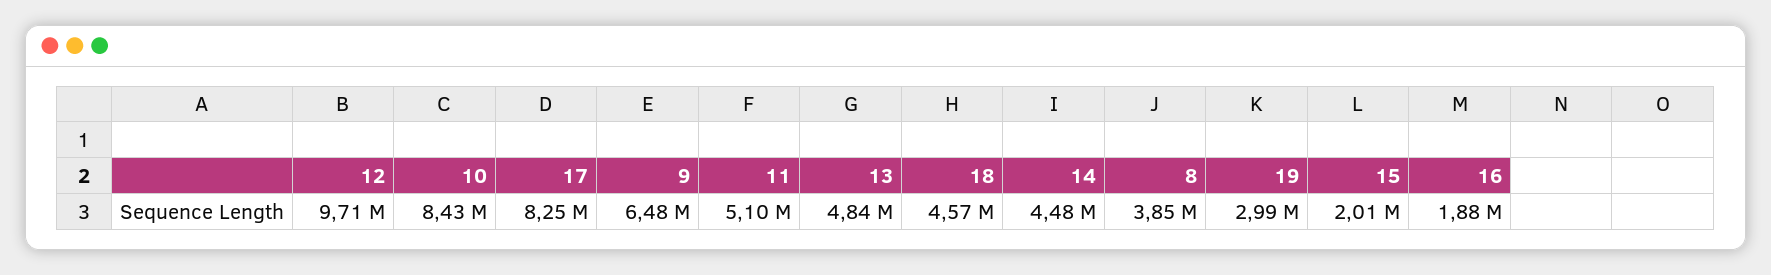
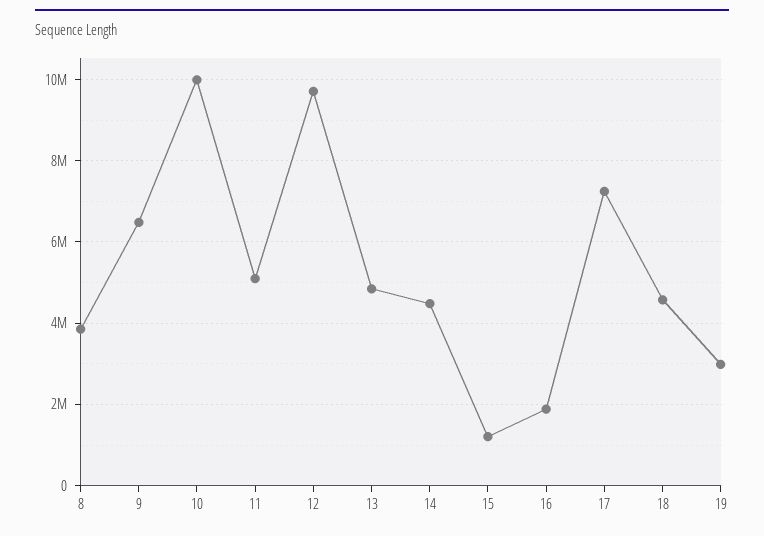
  {
    "12": 9710000,
-   "10": 8430000,
+   "10": 10000000,
-   "17": 8250000,
+   "17": 7200000,
    "9": 6480000,
    "11": 5100000,
    "13": 4840000,
    "18": 4570000,
    "14": 4480000,
    "8": 3850000,
    "19": 2990000,
-   "15": 2010000,
+   "15": 1200000,
    "16": 1880000
  }

